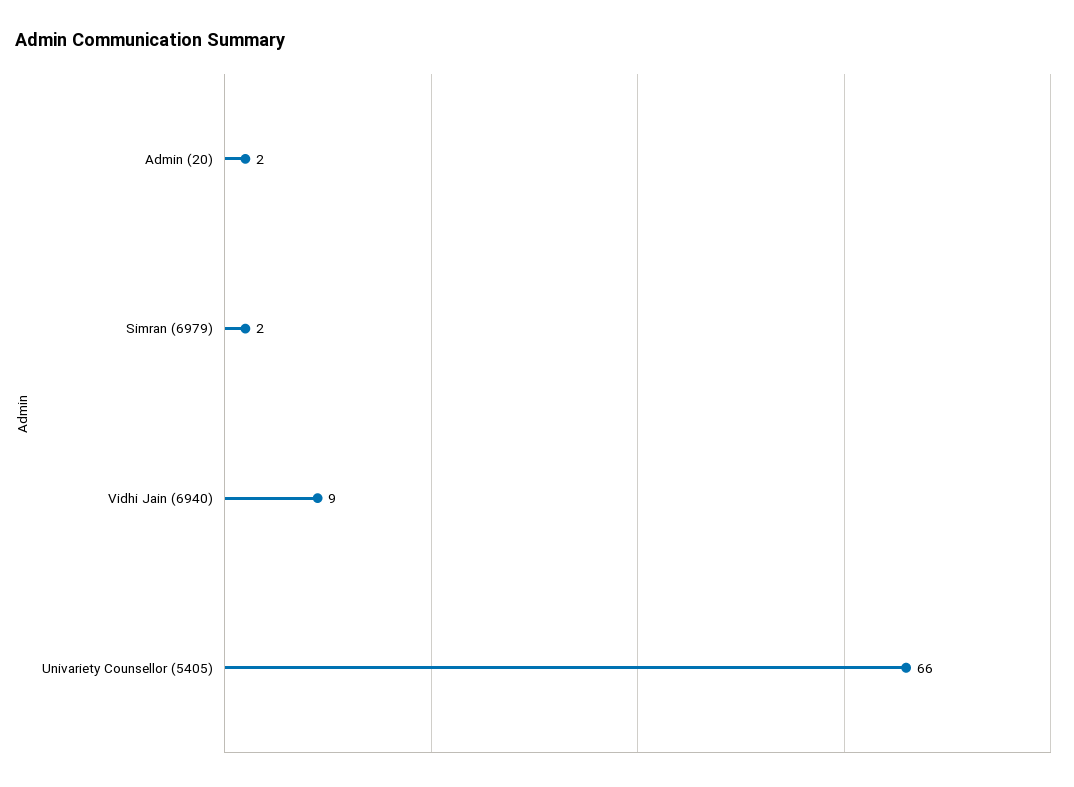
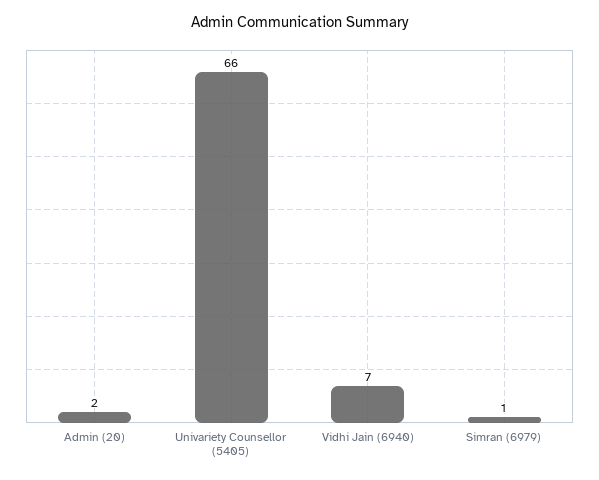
  {
    "Admin (20)": 2,
-   "Simran (6979)": 2,
+   "Simran (6979)": 1,
-   "Vidhi Jain (6940)": 9,
+   "Vidhi Jain (6940)": 7,
    "Univariety Counsellor (5405)": 66
  }

